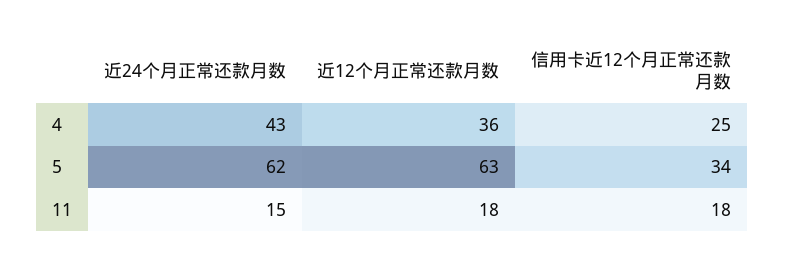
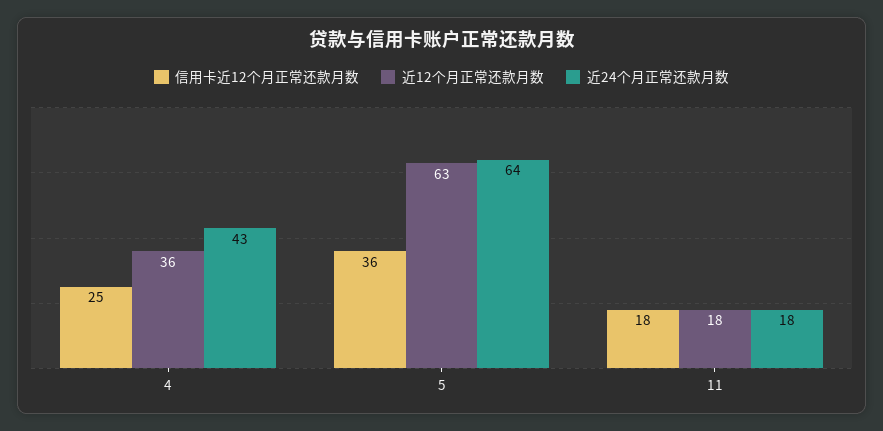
  {
    "近24个月正常还款月数": {
      "4": 43,
-     "5": 62,
+     "5": 64,
-     "11": 15
+     "11": 18
    },
    "近12个月正常还款月数": {
      "4": 36,
      "5": 63,
      "11": 18
    },
    "信用卡近12个月正常还款月数": {
      "4": 25,
-     "5": 34,
+     "5": 36,
      "11": 18
    }
  }

